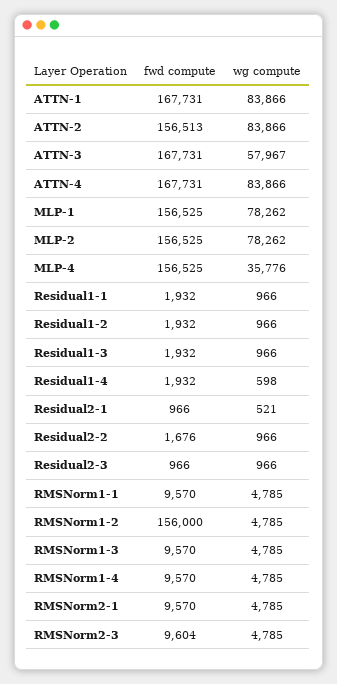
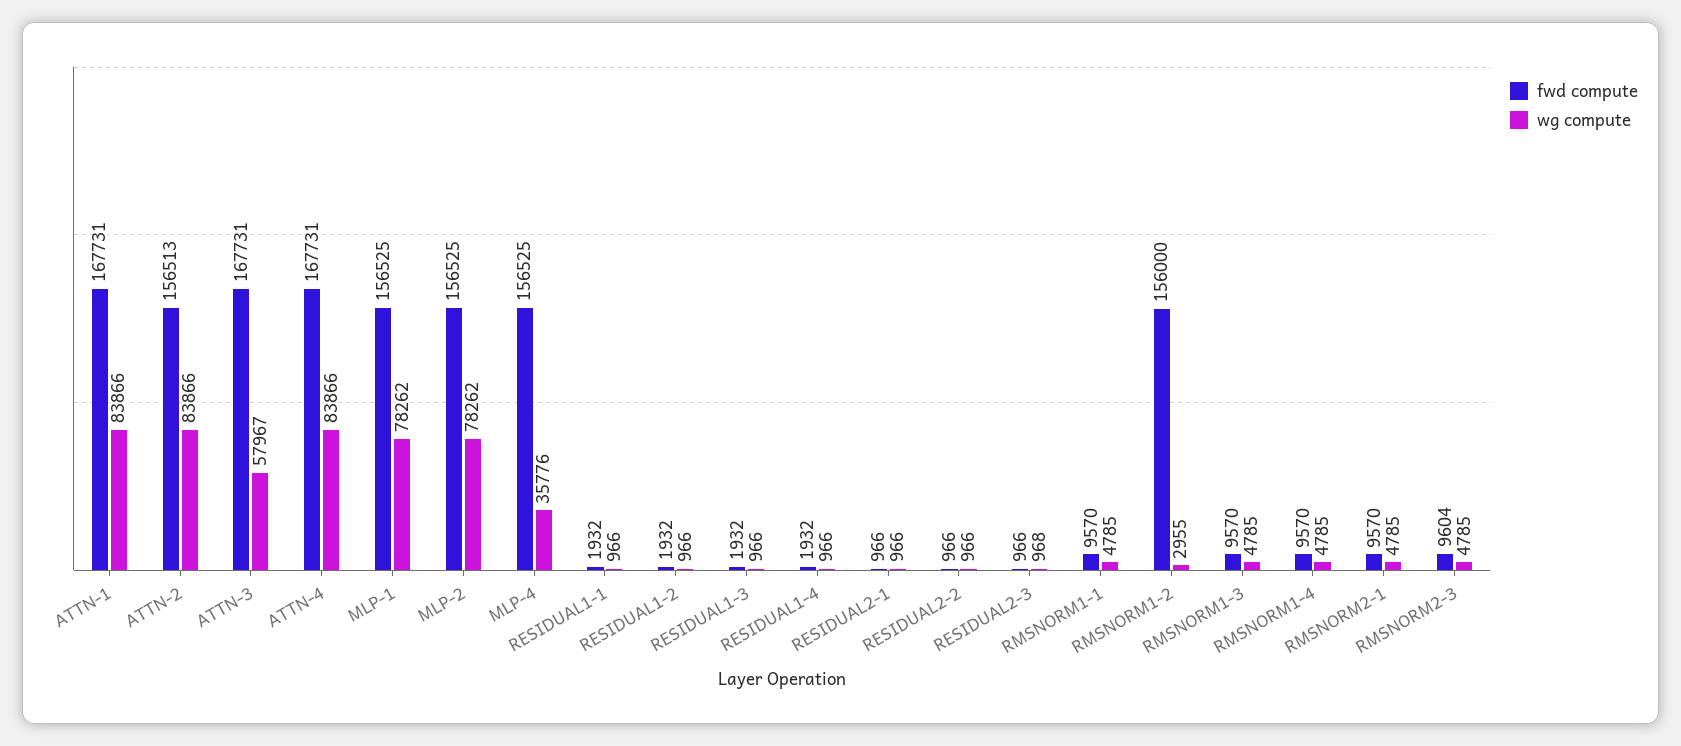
  {
    "fwd compute": {
      "ATTN-1": 167731,
      "ATTN-2": 156513,
      "ATTN-3": 167731,
      "ATTN-4": 167731,
      "MLP-1": 156525,
      "MLP-2": 156525,
      "MLP-4": 156525,
      "Residual1-1": 1932,
      "Residual1-2": 1932,
      "Residual1-3": 1932,
      "Residual1-4": 1932,
      "Residual2-1": 966,
-     "Residual2-2": 1676,
+     "Residual2-2": 966,
      "Residual2-3": 966,
      "RMSNorm1-1": 9570,
      "RMSNorm1-2": 156000,
      "RMSNorm1-3": 9570,
      "RMSNorm1-4": 9570,
      "RMSNorm2-1": 9570,
      "RMSNorm2-3": 9604
    },
    "wg compute": {
      "ATTN-1": 83866,
      "ATTN-2": 83866,
      "ATTN-3": 57967,
      "ATTN-4": 83866,
      "MLP-1": 78262,
      "MLP-2": 78262,
      "MLP-4": 35776,
      "Residual1-1": 966,
      "Residual1-2": 966,
      "Residual1-3": 966,
-     "Residual1-4": 598,
+     "Residual1-4": 966,
-     "Residual2-1": 521,
+     "Residual2-1": 966,
      "Residual2-2": 966,
-     "Residual2-3": 966,
+     "Residual2-3": 968,
      "RMSNorm1-1": 4785,
-     "RMSNorm1-2": 4785,
+     "RMSNorm1-2": 2955,
      "RMSNorm1-3": 4785,
      "RMSNorm1-4": 4785,
      "RMSNorm2-1": 4785,
      "RMSNorm2-3": 4785
    }
  }

